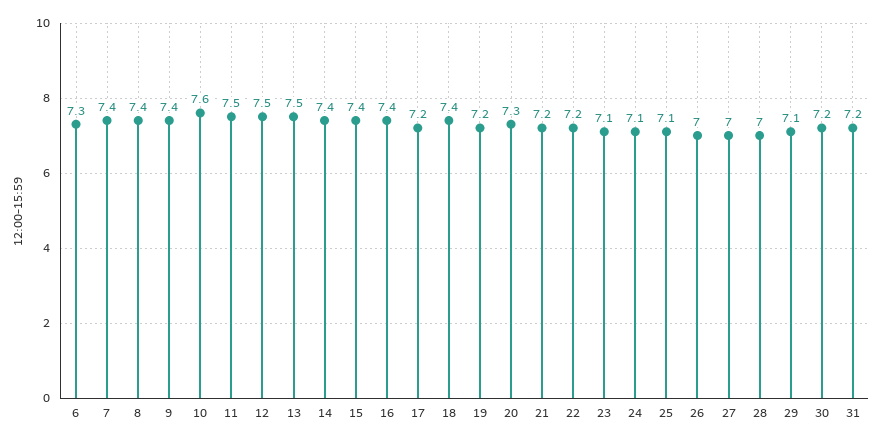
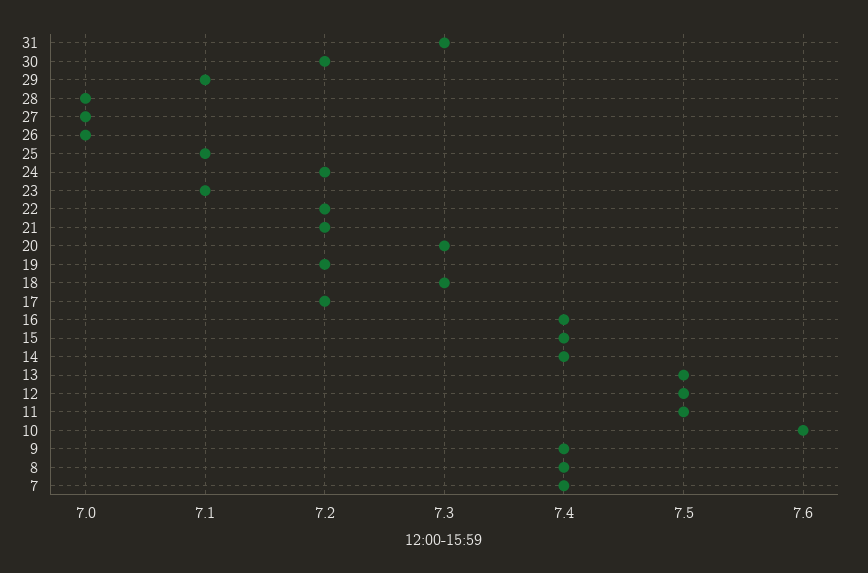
  {
-   "6": 7.3,
    "7": 7.4,
    "8": 7.4,
    "9": 7.4,
    "10": 7.6,
    "11": 7.5,
    "12": 7.5,
    "13": 7.5,
    "14": 7.4,
    "15": 7.4,
    "16": 7.4,
    "17": 7.2,
-   "18": 7.4,
+   "18": 7.3,
    "19": 7.2,
    "20": 7.3,
    "21": 7.2,
    "22": 7.2,
    "23": 7.1,
-   "24": 7.1,
+   "24": 7.2,
    "25": 7.1,
    "26": 7,
    "27": 7,
    "28": 7,
    "29": 7.1,
    "30": 7.2,
-   "31": 7.2
+   "31": 7.3
  }

